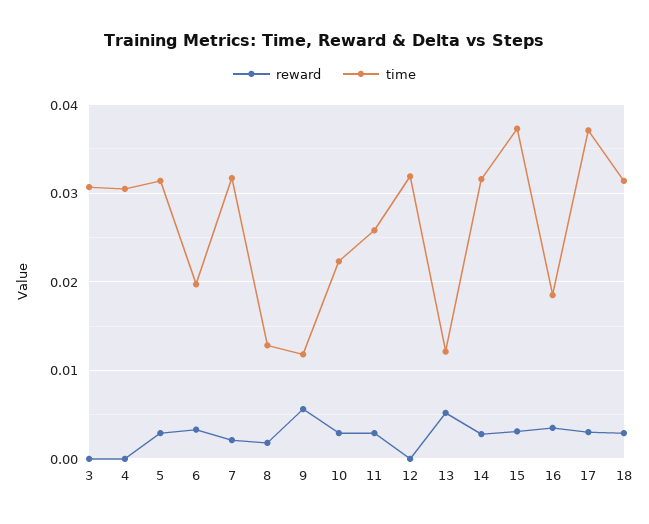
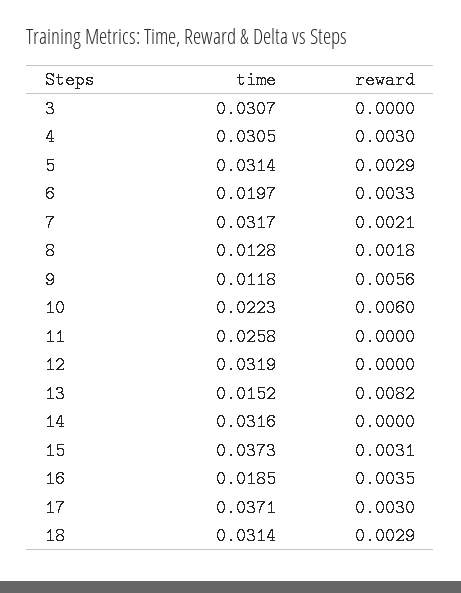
  {
    "reward": {
      "3": 0,
-     "4": 0,
+     "4": 0.003,
      "5": 0.0029,
      "6": 0.0033,
      "7": 0.0021,
      "8": 0.0018,
      "9": 0.0056,
-     "10": 0.003,
+     "10": 0.006,
-     "11": 0.003,
+     "11": 0,
      "12": 0,
-     "13": 0.005,
+     "13": 0.0082,
-     "14": 0.003,
+     "14": 0,
      "15": 0.0031,
      "16": 0.0035,
      "17": 0.003,
      "18": 0.0029
    },
    "time": {
      "3": 0.0307,
      "4": 0.0305,
      "5": 0.0314,
      "6": 0.0197,
      "7": 0.0317,
      "8": 0.0128,
      "9": 0.0118,
      "10": 0.0223,
      "11": 0.0258,
      "12": 0.0319,
-     "13": 0.012,
+     "13": 0.0152,
      "14": 0.0316,
      "15": 0.0373,
      "16": 0.0185,
      "17": 0.0371,
      "18": 0.0314
    }
  }

